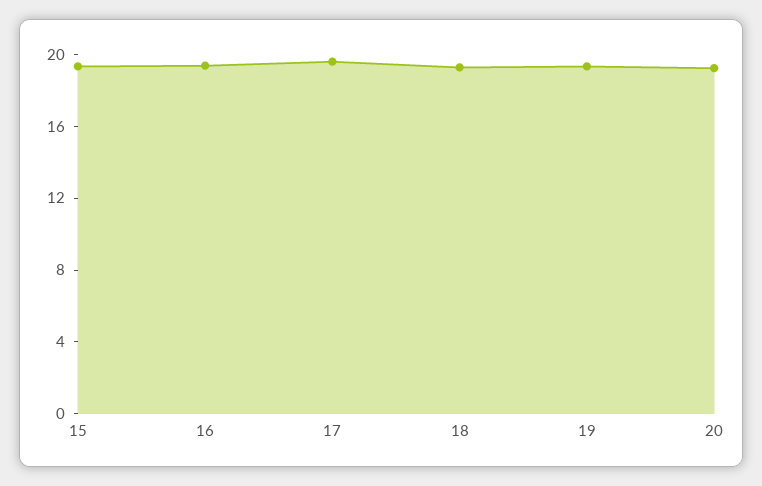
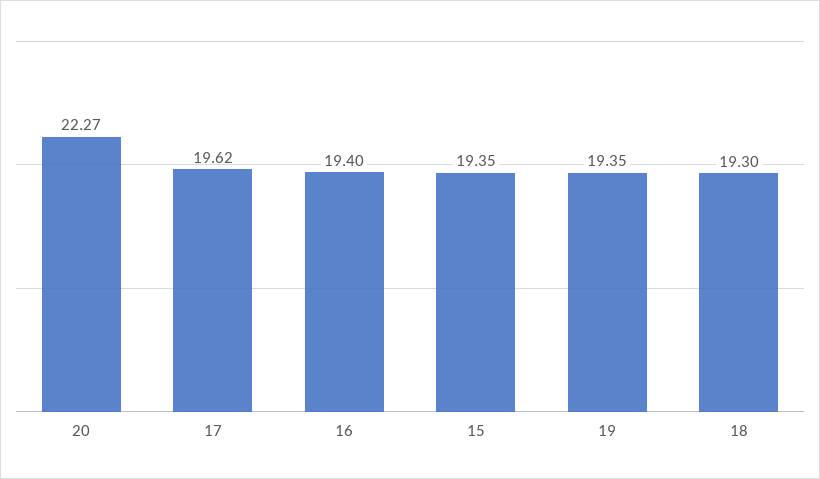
  {
    "15": 19.35,
    "16": 19.4,
    "17": 19.62,
    "18": 19.3,
    "19": 19.35,
-   "20": 19
+   "20": 22.27
  }

